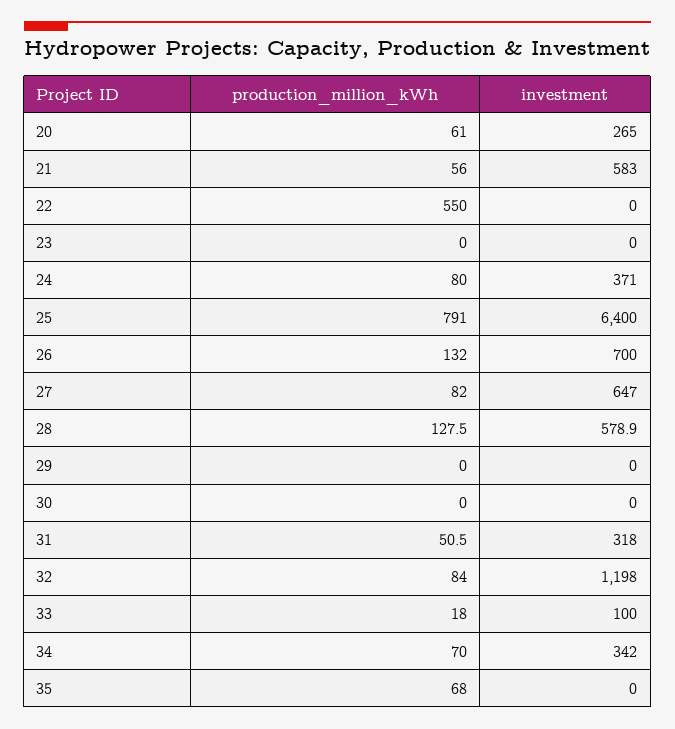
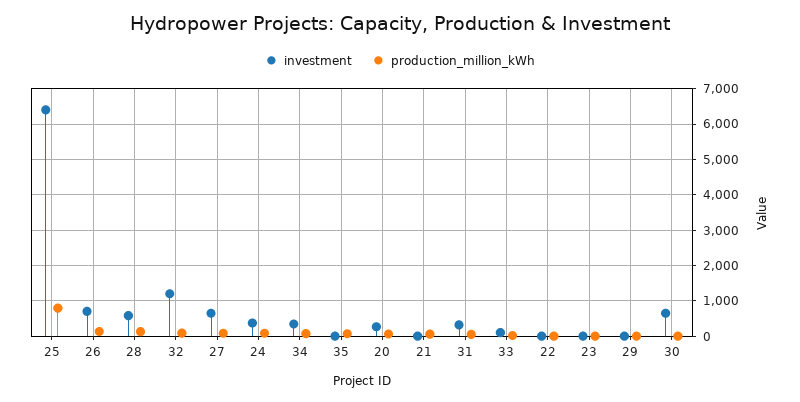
  {
    "production_million_kWh": {
      "20": 61,
      "21": 56,
-     "22": 550,
+     "22": 0,
      "23": 0,
      "24": 80,
      "25": 791,
      "26": 132,
      "27": 82,
      "28": 127.5,
      "29": 0,
      "30": 0,
      "31": 50.5,
      "32": 84,
      "33": 18,
      "34": 70,
      "35": 68
    },
    "investment": {
      "20": 265,
-     "21": 583,
+     "21": 0,
      "22": 0,
      "23": 0,
      "24": 371,
      "25": 6400,
      "26": 700,
      "27": 647,
      "28": 578.9,
      "29": 0,
-     "30": 0,
+     "30": 600,
      "31": 318,
      "32": 1198,
      "33": 100,
      "34": 342,
      "35": 0
    }
  }

